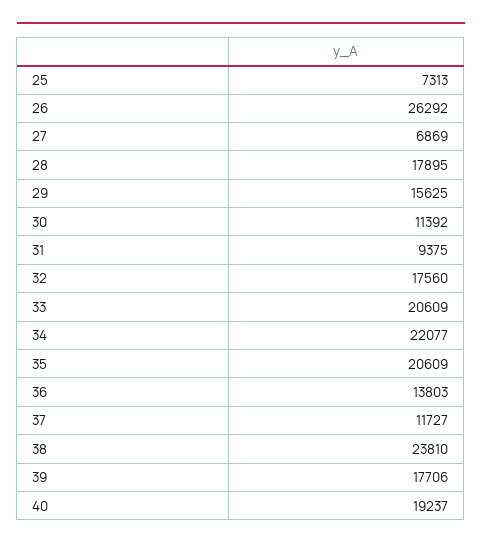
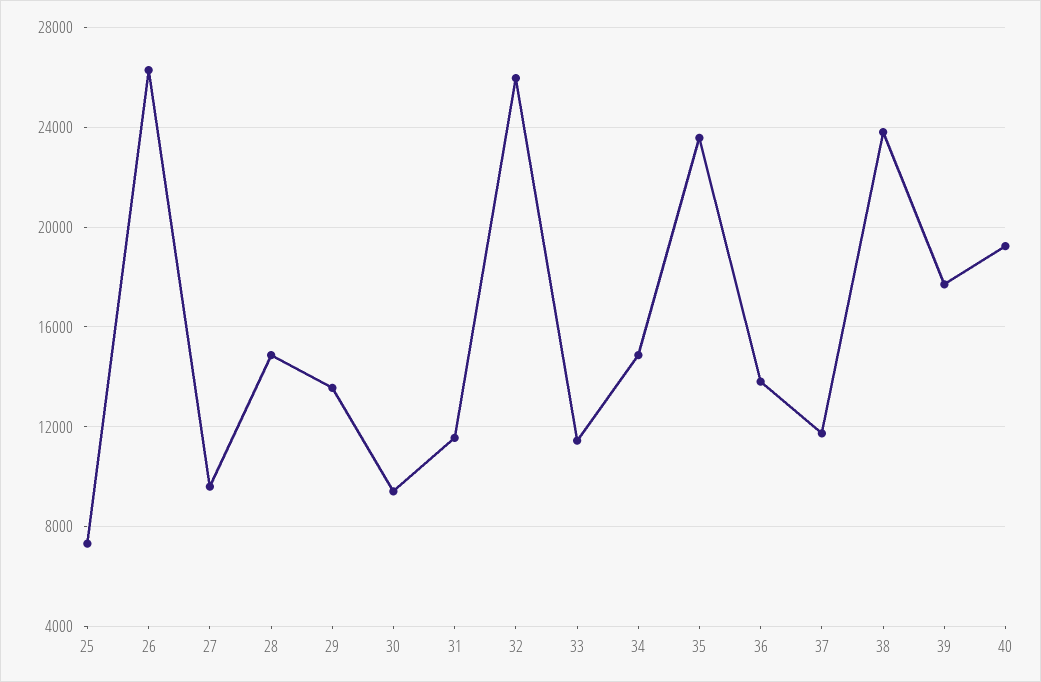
  {
    "25": 7313,
    "26": 26292,
-   "27": 6869,
+   "27": 9500,
-   "28": 17895,
+   "28": 15000,
-   "29": 15625,
+   "29": 13500,
-   "30": 11392,
+   "30": 9500,
-   "31": 9375,
+   "31": 11500,
-   "32": 17560,
+   "32": 26000,
-   "33": 20609,
+   "33": 11500,
-   "34": 22077,
+   "34": 15000,
-   "35": 20609,
+   "35": 23500,
    "36": 13803,
    "37": 11727,
    "38": 23810,
    "39": 17706,
    "40": 19237
  }

